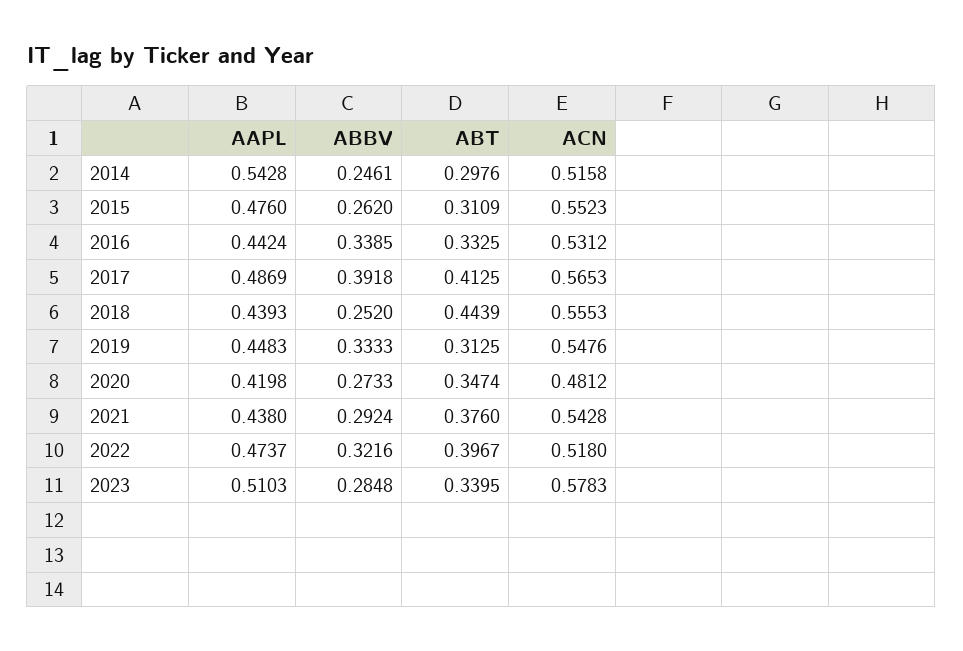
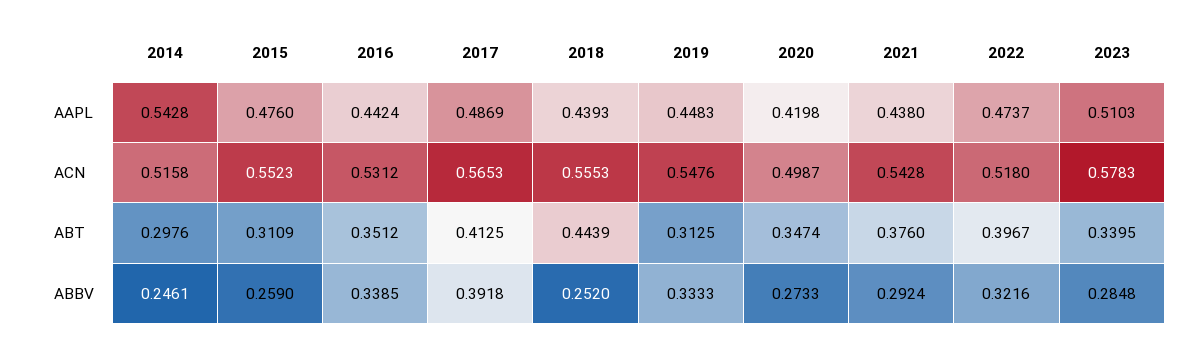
  {
    "AAPL": {
      "2014": 0.5428,
      "2015": 0.476,
      "2016": 0.4424,
      "2017": 0.4869,
      "2018": 0.4393,
      "2019": 0.4483,
      "2020": 0.4198,
      "2021": 0.438,
      "2022": 0.4737,
      "2023": 0.5103
    },
    "ABBV": {
      "2014": 0.2461,
-     "2015": 0.262,
+     "2015": 0.259,
      "2016": 0.3385,
      "2017": 0.3918,
      "2018": 0.252,
      "2019": 0.3333,
      "2020": 0.2733,
      "2021": 0.2924,
      "2022": 0.3216,
      "2023": 0.2848
    },
    "ABT": {
      "2014": 0.2976,
      "2015": 0.3109,
-     "2016": 0.3325,
+     "2016": 0.3512,
      "2017": 0.4125,
      "2018": 0.4439,
      "2019": 0.3125,
      "2020": 0.3474,
      "2021": 0.376,
      "2022": 0.3967,
      "2023": 0.3395
    },
    "ACN": {
      "2014": 0.5158,
      "2015": 0.5523,
      "2016": 0.5312,
      "2017": 0.5653,
      "2018": 0.5553,
      "2019": 0.5476,
-     "2020": 0.4812,
+     "2020": 0.4987,
      "2021": 0.5428,
      "2022": 0.518,
      "2023": 0.5783
    }
  }

